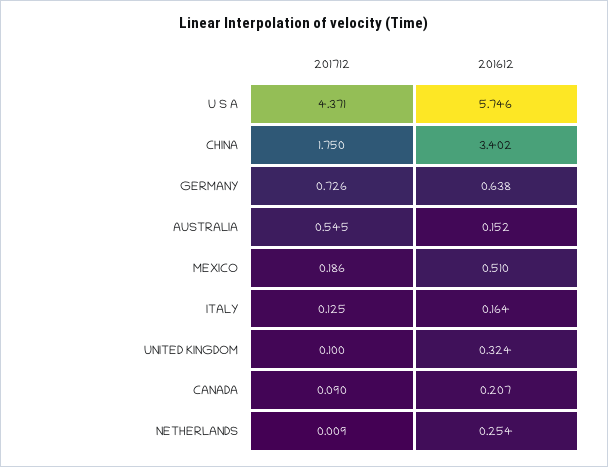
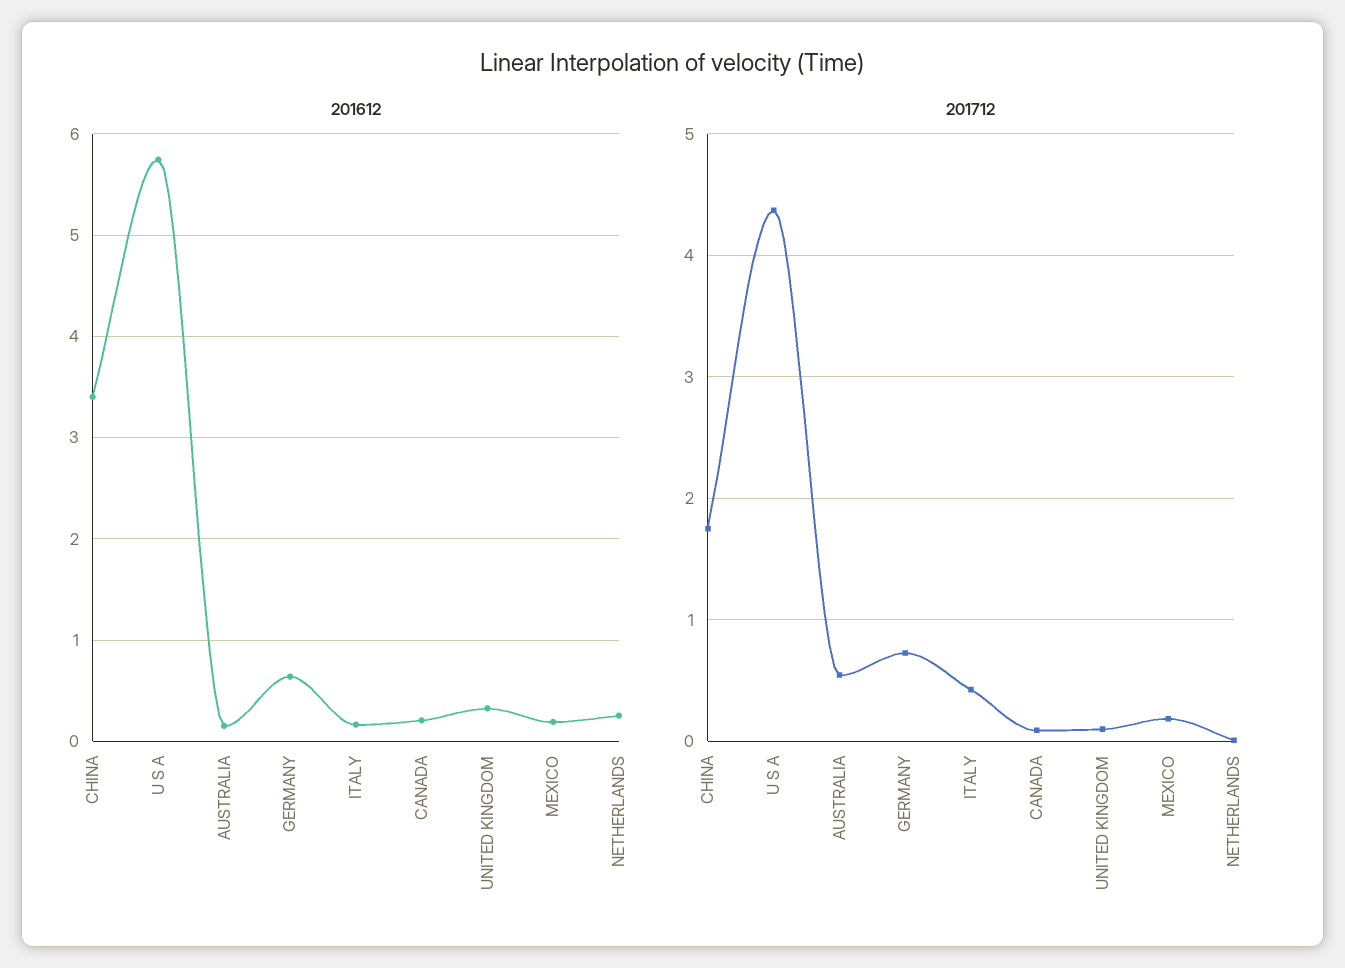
  {
    "201712": {
      "U S A": 4.371,
      "CHINA": 1.75,
      "GERMANY": 0.726,
      "AUSTRALIA": 0.545,
      "MEXICO": 0.186,
-     "ITALY": 0.125,
+     "ITALY": 0.4,
      "UNITED KINGDOM": 0.1,
      "CANADA": 0.09,
      "NETHERLANDS": 0.009
    },
    "201612": {
      "U S A": 5.746,
      "CHINA": 3.402,
      "GERMANY": 0.638,
      "AUSTRALIA": 0.152,
-     "MEXICO": 0.51,
+     "MEXICO": 0.2,
      "ITALY": 0.164,
      "UNITED KINGDOM": 0.324,
      "CANADA": 0.207,
      "NETHERLANDS": 0.254
    }
  }

